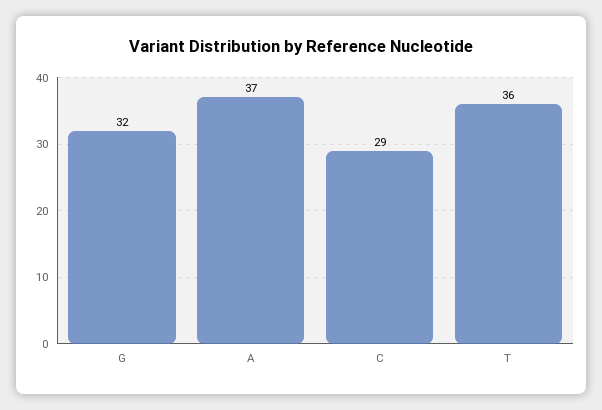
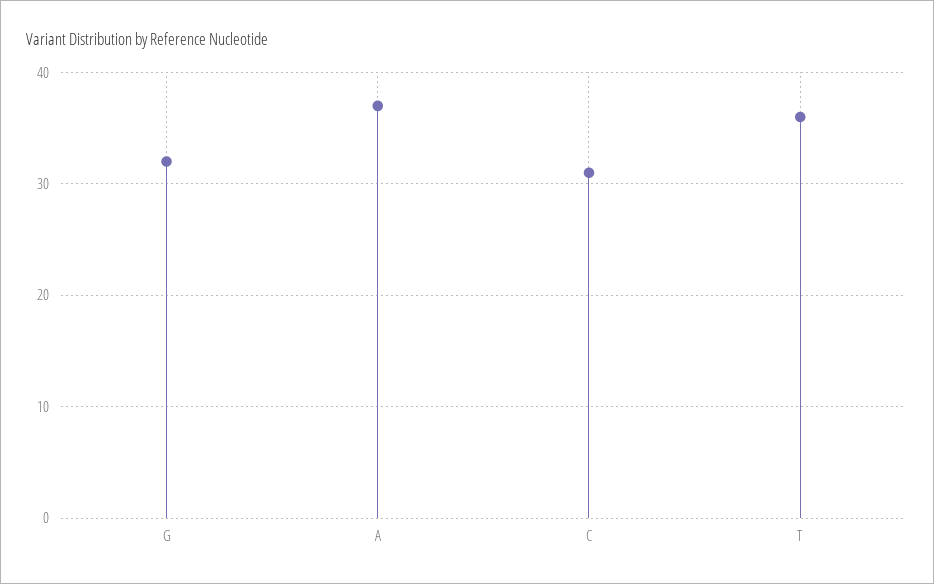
  {
    "G": 32,
    "A": 37,
-   "C": 29,
+   "C": 31,
    "T": 36
  }

